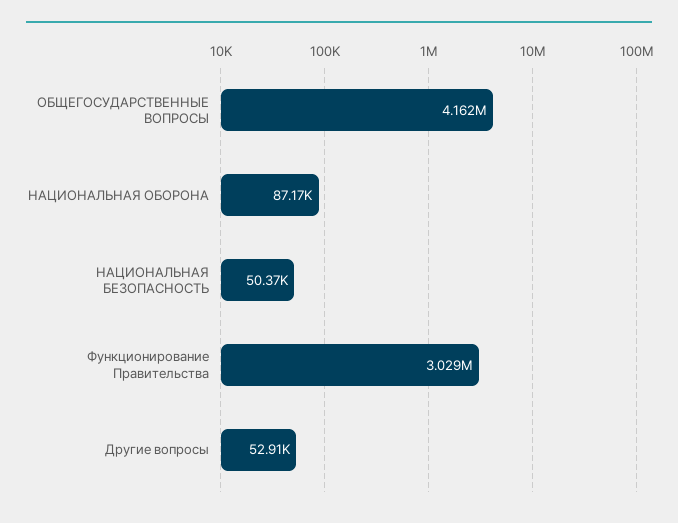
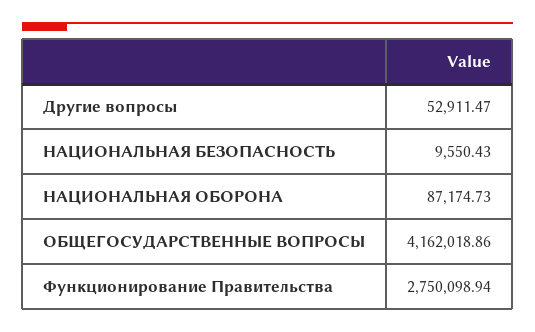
  {
    "ОБЩЕГОСУДАРСТВЕННЫЕ ВОПРОСЫ": 4162018.86,
    "НАЦИОНАЛЬНАЯ ОБОРОНА": 87174.73,
-   "НАЦИОНАЛЬНАЯ БЕЗОПАСНОСТЬ": 50370,
+   "НАЦИОНАЛЬНАЯ БЕЗОПАСНОСТЬ": 9550.43,
-   "Функционирование Правительства": 3029000,
+   "Функционирование Правительства": 2750098.94,
    "Другие вопросы": 52911.47
  }

